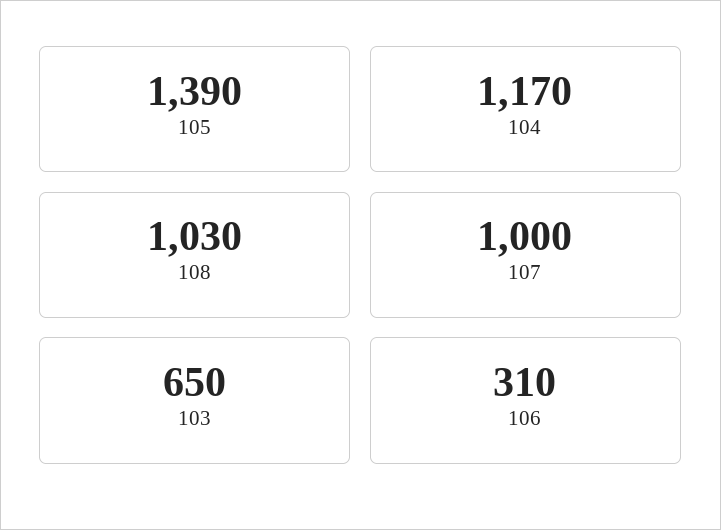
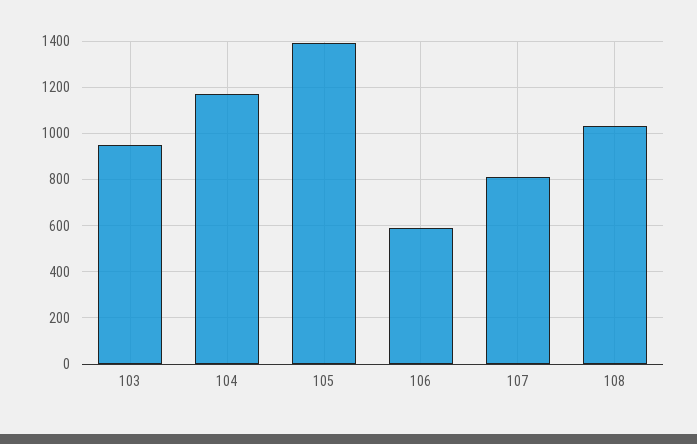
  {
    "105": 1390,
    "104": 1170,
    "108": 1030,
-   "107": 1000,
+   "107": 800,
-   "103": 650,
+   "103": 950,
-   "106": 310
+   "106": 600
  }

